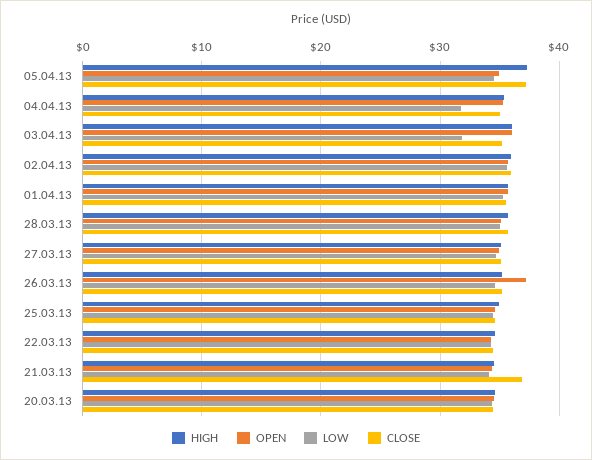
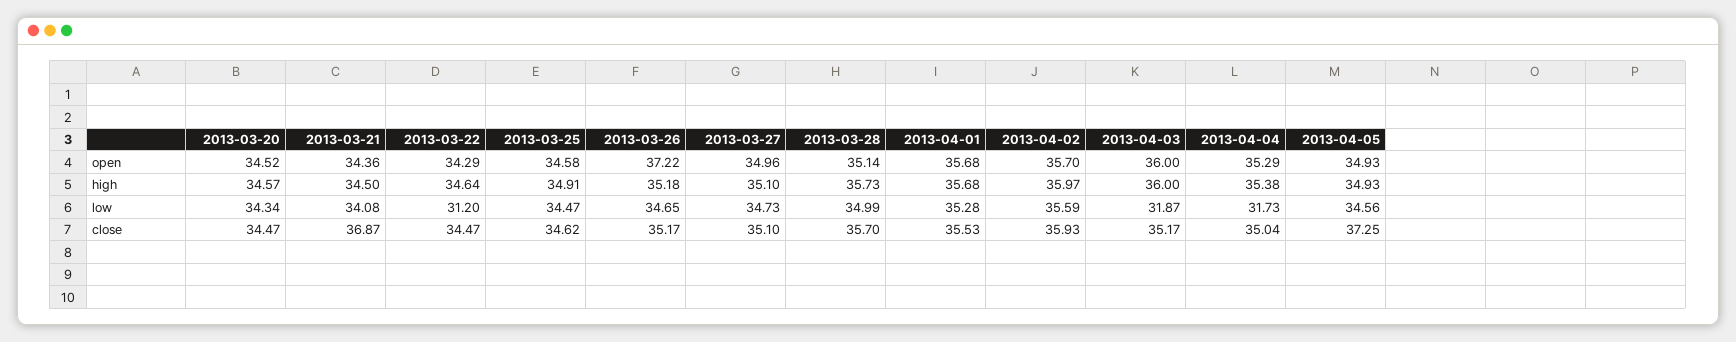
  {
    "HIGH": {
-     "05.04.13": 37,
+     "05.04.13": 34.93,
      "04.04.13": 35.38,
      "03.04.13": 36,
      "02.04.13": 35.97,
      "01.04.13": 35.68,
      "28.03.13": 35.73,
      "27.03.13": 35.1,
      "26.03.13": 35.18,
      "25.03.13": 34.91,
      "22.03.13": 34.64,
      "21.03.13": 34.5,
      "20.03.13": 34.57
    },
    "OPEN": {
      "05.04.13": 34.93,
      "04.04.13": 35.29,
      "03.04.13": 36,
      "02.04.13": 35.7,
      "01.04.13": 35.68,
      "28.03.13": 35.14,
      "27.03.13": 34.96,
      "26.03.13": 37.22,
      "25.03.13": 34.58,
      "22.03.13": 34.29,
      "21.03.13": 34.36,
      "20.03.13": 34.52
    },
    "LOW": {
      "05.04.13": 34.56,
      "04.04.13": 31.73,
      "03.04.13": 31.87,
      "02.04.13": 35.59,
      "01.04.13": 35.28,
      "28.03.13": 34.99,
      "27.03.13": 34.73,
      "26.03.13": 34.65,
      "25.03.13": 34.47,
-     "22.03.13": 34,
+     "22.03.13": 31.2,
      "21.03.13": 34.08,
      "20.03.13": 34.34
    },
    "CLOSE": {
      "05.04.13": 37.25,
      "04.04.13": 35.04,
      "03.04.13": 35.17,
      "02.04.13": 35.93,
      "01.04.13": 35.53,
      "28.03.13": 35.7,
      "27.03.13": 35.1,
      "26.03.13": 35.17,
      "25.03.13": 34.62,
      "22.03.13": 34.47,
      "21.03.13": 36.87,
      "20.03.13": 34.47
    }
  }

